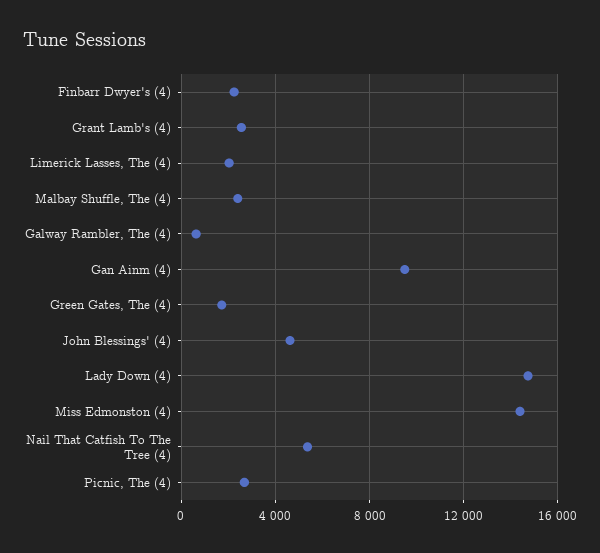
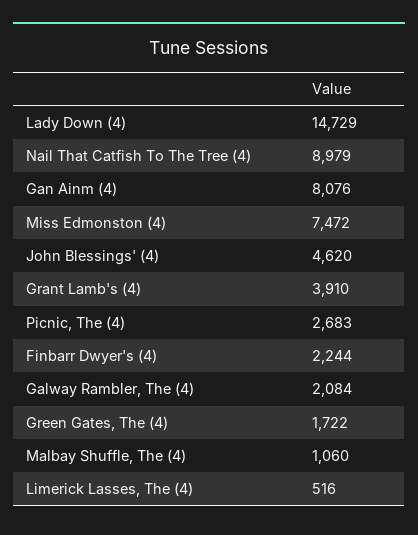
  {
    "Finbarr Dwyer's (4)": 2244,
-   "Grant Lamb's (4)": 2500,
+   "Grant Lamb's (4)": 3910,
-   "Limerick Lasses, The (4)": 2000,
+   "Limerick Lasses, The (4)": 516,
-   "Malbay Shuffle, The (4)": 2500,
+   "Malbay Shuffle, The (4)": 1060,
-   "Galway Rambler, The (4)": 500,
+   "Galway Rambler, The (4)": 2084,
-   "Gan Ainm (4)": 9500,
+   "Gan Ainm (4)": 8076,
    "Green Gates, The (4)": 1722,
    "John Blessings' (4)": 4620,
    "Lady Down (4)": 14729,
-   "Miss Edmonston (4)": 14500,
+   "Miss Edmonston (4)": 7472,
-   "Nail That Catfish To The Tree (4)": 5500,
+   "Nail That Catfish To The Tree (4)": 8979,
    "Picnic, The (4)": 2683
  }

